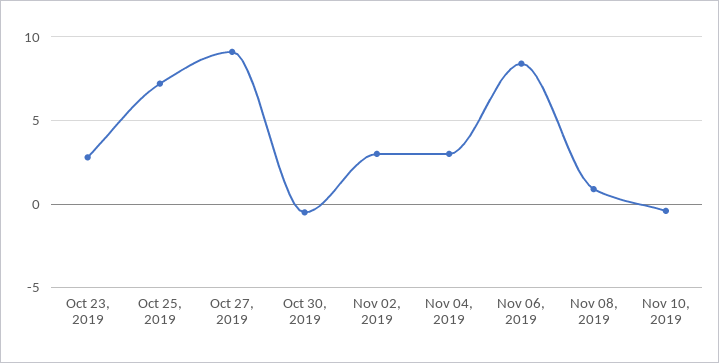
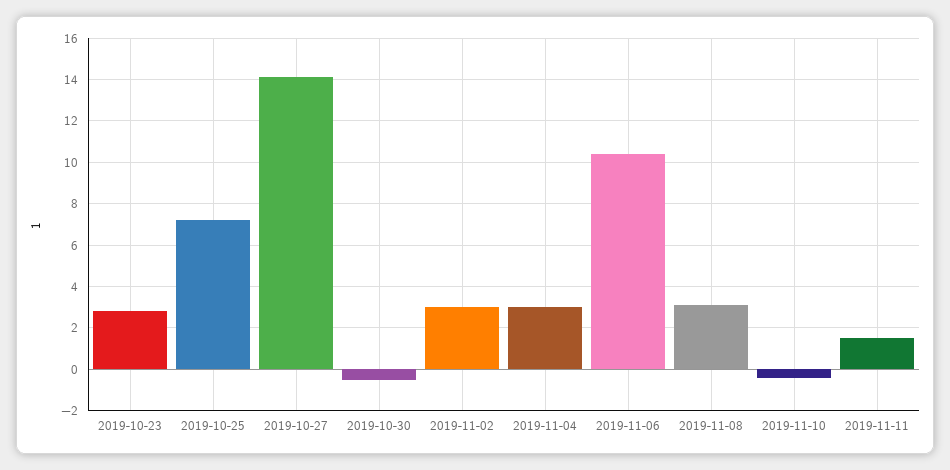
  {
    "Oct 23, 2019": 3,
    "Oct 25, 2019": 7,
-   "Oct 27, 2019": 9,
+   "Oct 27, 2019": 14,
    "Oct 30, 2019": -0.5,
    "Nov 02, 2019": 3,
    "Nov 04, 2019": 3,
-   "Nov 06, 2019": 8.5,
+   "Nov 06, 2019": 10.5,
-   "Nov 08, 2019": 1,
+   "Nov 08, 2019": 3,
-   "Nov 10, 2019": -0.5
+   "Nov 10, 2019": -0.5,
+   "2019-11-11": 1.5
  }

